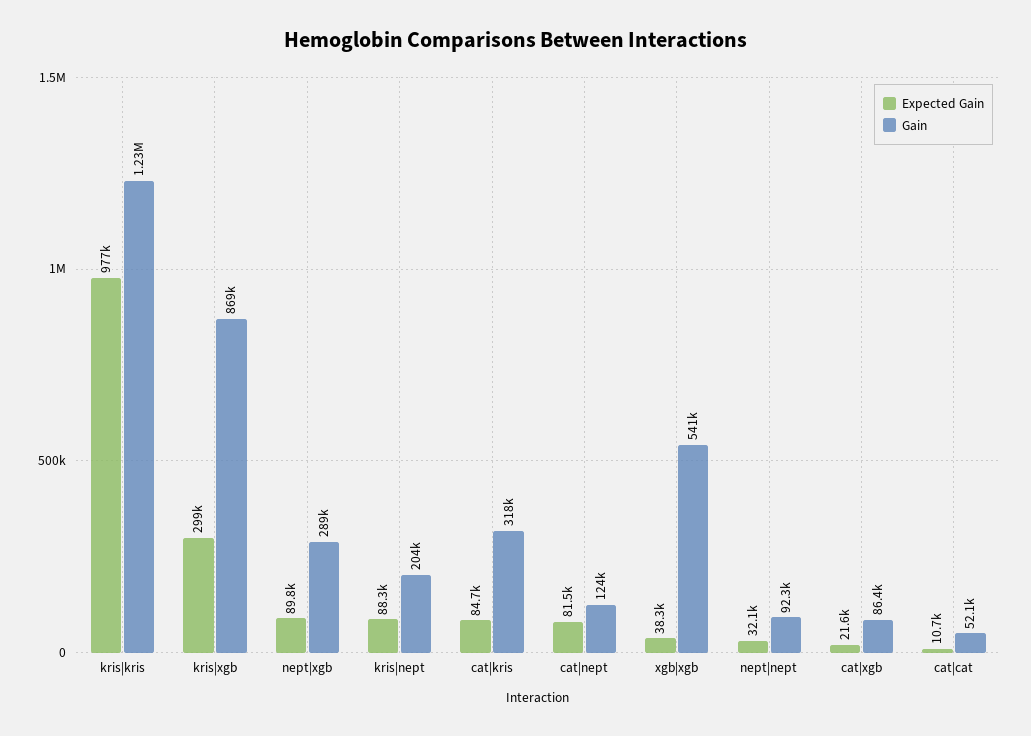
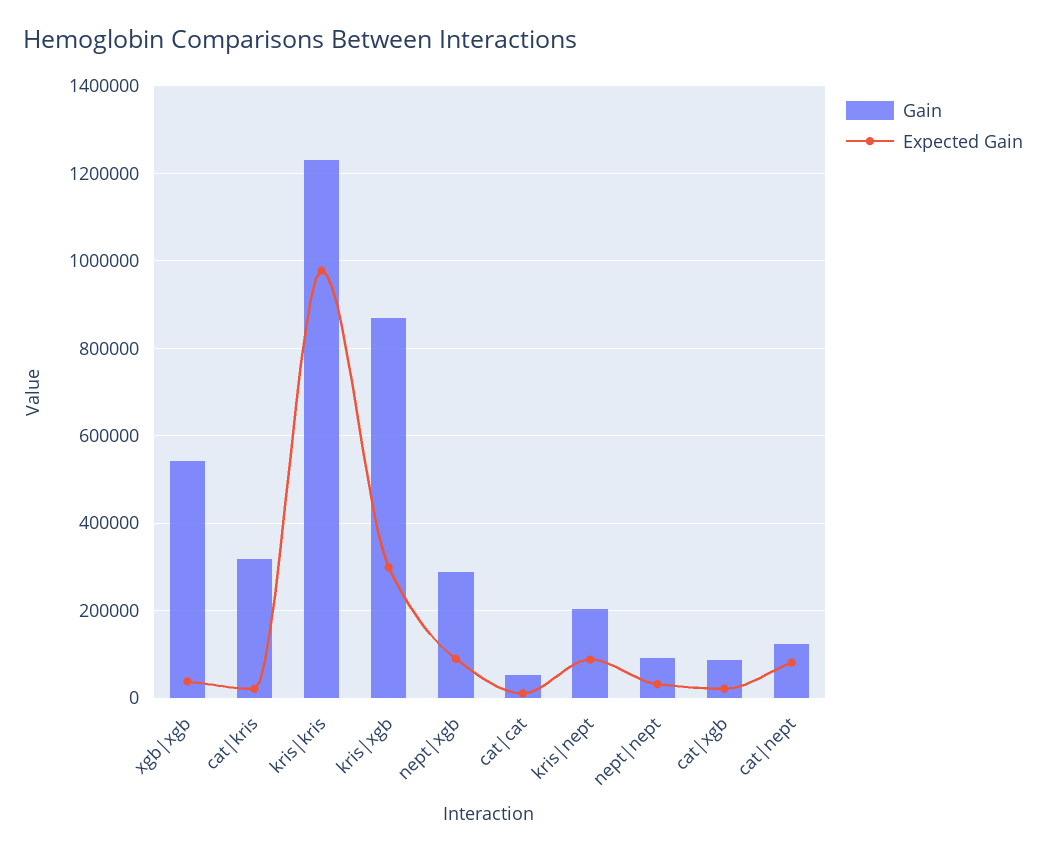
  {
    "Expected Gain": {
      "kris|kris": 977000,
      "kris|xgb": 299000,
      "nept|xgb": 89800,
      "kris|nept": 88300,
-     "cat|kris": 84700,
+     "cat|kris": 20000,
      "cat|nept": 81500,
      "xgb|xgb": 38300,
      "nept|nept": 32100,
      "cat|xgb": 21600,
      "cat|cat": 10700
    },
    "Gain": {
      "kris|kris": 1230000,
      "kris|xgb": 869000,
      "nept|xgb": 289000,
      "kris|nept": 204000,
      "cat|kris": 318000,
      "cat|nept": 124000,
      "xgb|xgb": 541000,
      "nept|nept": 92300,
      "cat|xgb": 86400,
      "cat|cat": 52100
    }
  }

